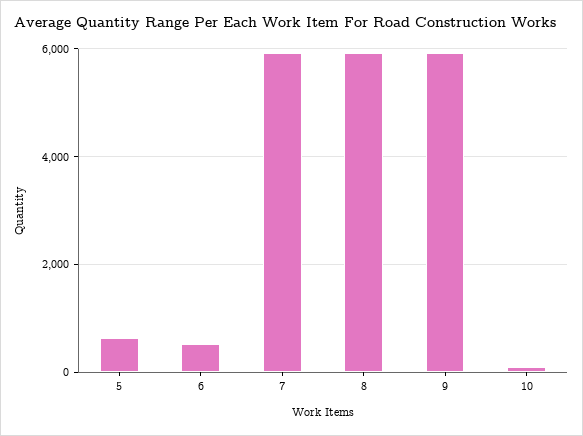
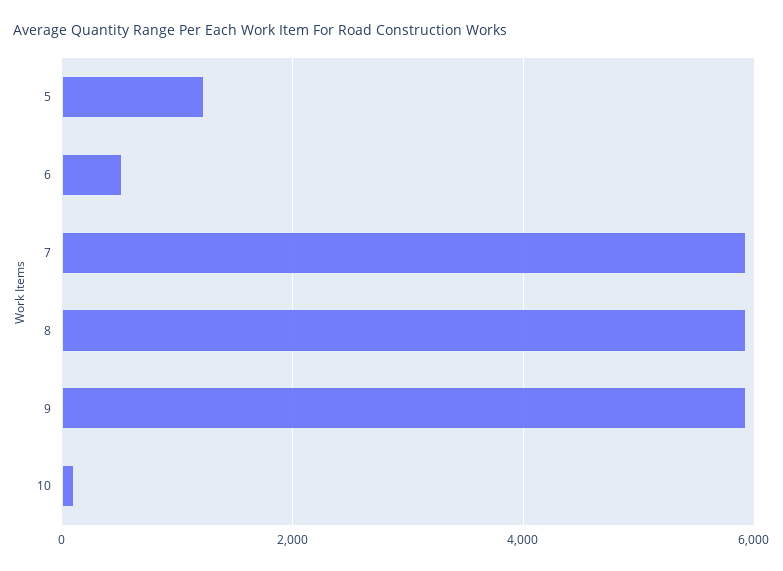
  {
-   "5": 600,
+   "5": 1200,
    "6": 600,
    "7": 6000,
    "8": 6000,
    "9": 6000,
    "10": 200
  }

